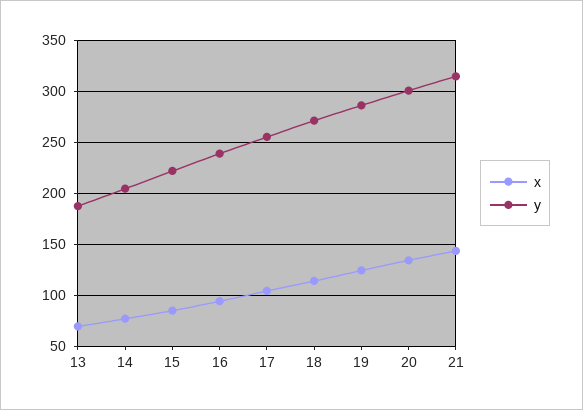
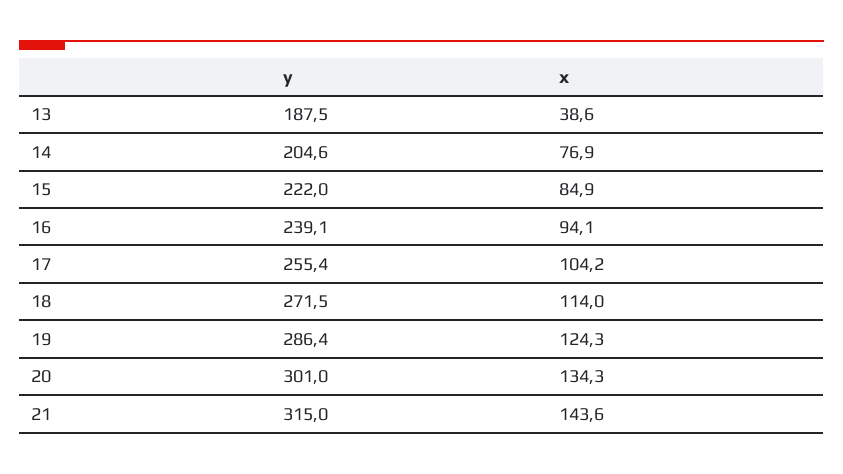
  {
    "x": {
-     "13": 70,
+     "13": 38.6,
      "14": 76.9,
      "15": 84.9,
      "16": 94.1,
      "17": 104.2,
      "18": 114,
      "19": 124.3,
      "20": 134.3,
      "21": 143.6
    },
    "y": {
      "13": 187.5,
      "14": 204.6,
      "15": 222,
      "16": 239.1,
      "17": 255.4,
      "18": 271.5,
      "19": 286.4,
      "20": 301,
      "21": 315
    }
  }

